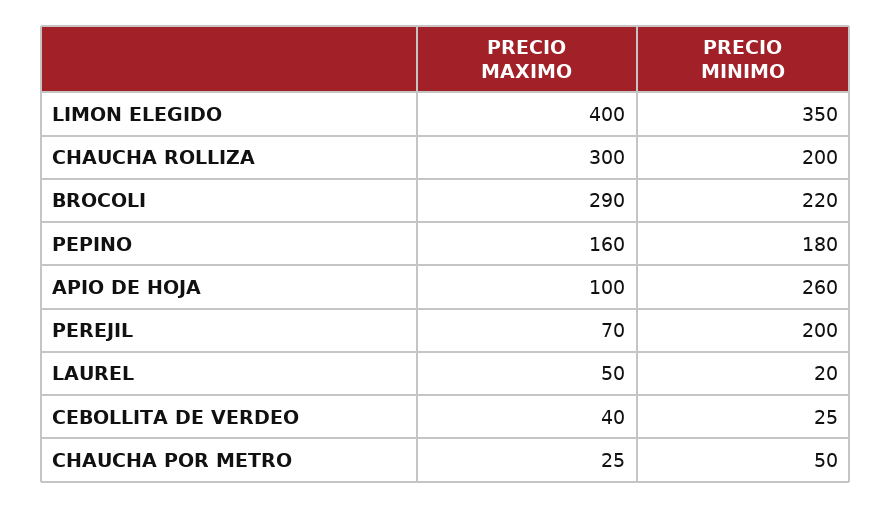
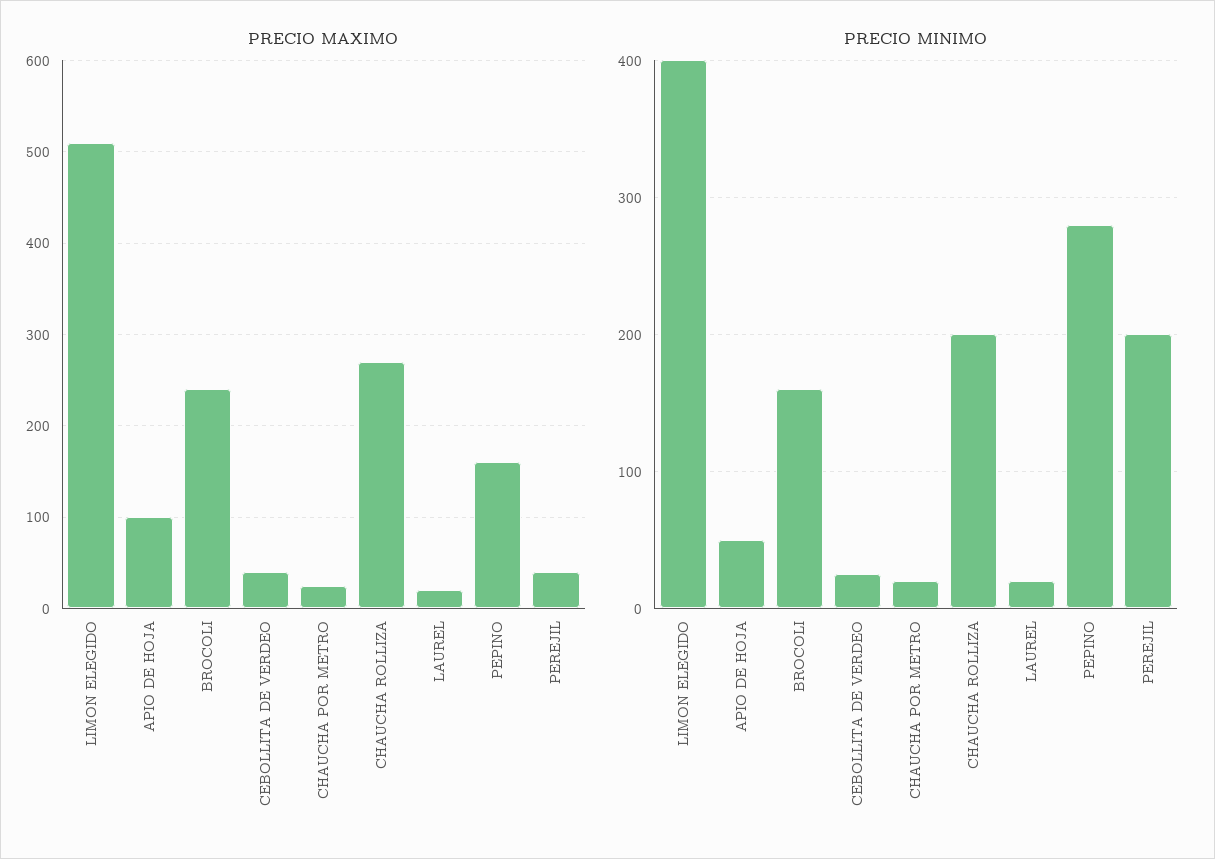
  {
    "PRECIO MAXIMO": {
-     "LIMON ELEGIDO": 400,
+     "LIMON ELEGIDO": 510,
-     "CHAUCHA ROLLIZA": 300,
+     "CHAUCHA ROLLIZA": 270,
-     "BROCOLI": 290,
+     "BROCOLI": 240,
      "PEPINO": 160,
      "APIO DE HOJA": 100,
-     "PEREJIL": 70,
+     "PEREJIL": 40,
-     "LAUREL": 50,
+     "LAUREL": 20,
      "CEBOLLITA DE VERDEO": 40,
      "CHAUCHA POR METRO": 25
    },
    "PRECIO MINIMO": {
-     "LIMON ELEGIDO": 350,
+     "LIMON ELEGIDO": 400,
      "CHAUCHA ROLLIZA": 200,
-     "BROCOLI": 220,
+     "BROCOLI": 160,
-     "PEPINO": 180,
+     "PEPINO": 280,
-     "APIO DE HOJA": 260,
+     "APIO DE HOJA": 50,
      "PEREJIL": 200,
      "LAUREL": 20,
      "CEBOLLITA DE VERDEO": 25,
-     "CHAUCHA POR METRO": 50
+     "CHAUCHA POR METRO": 20
    }
  }

